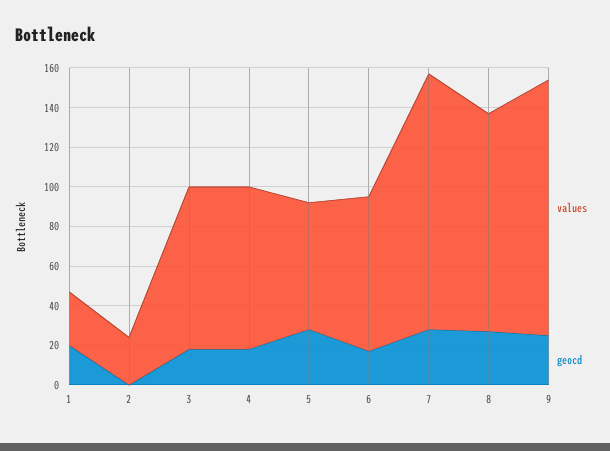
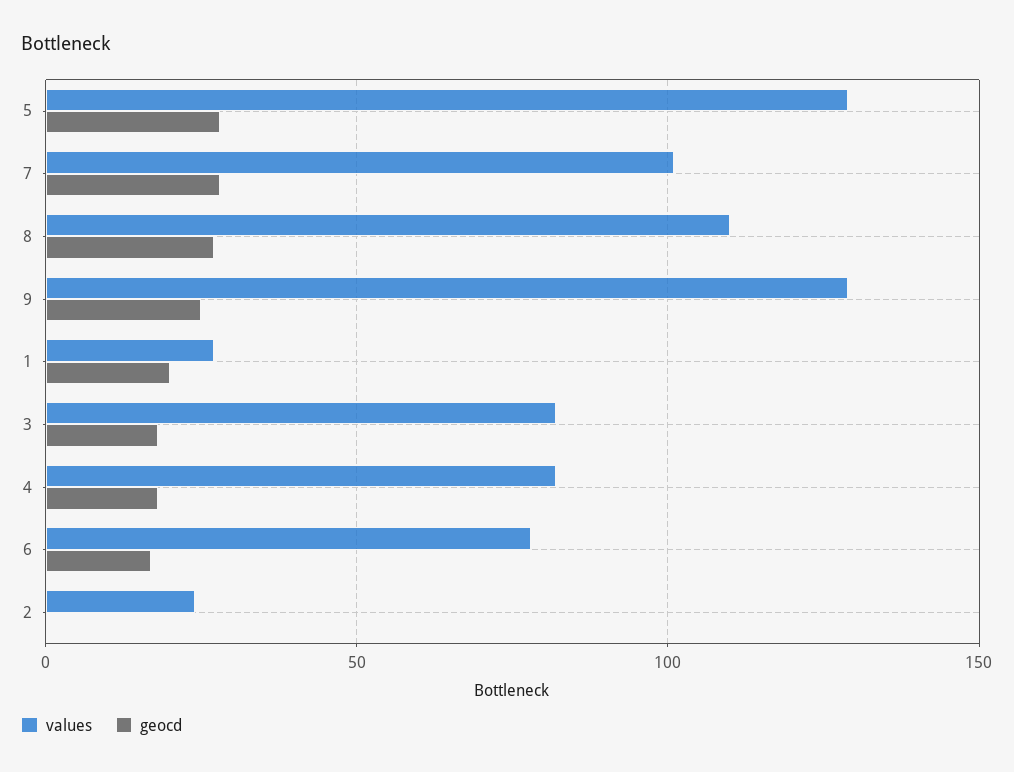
  {
    "values": {
      "1": 25,
      "2": 25,
      "3": 80,
      "4": 80,
-     "5": 65,
+     "5": 130,
      "6": 80,
-     "7": 130,
+     "7": 100,
      "8": 110,
      "9": 130
    },
    "geocd": {
      "1": 20,
      "2": 0,
      "3": 20,
      "4": 20,
      "5": 30,
      "6": 15,
      "7": 30,
      "8": 25,
      "9": 25
    }
  }

